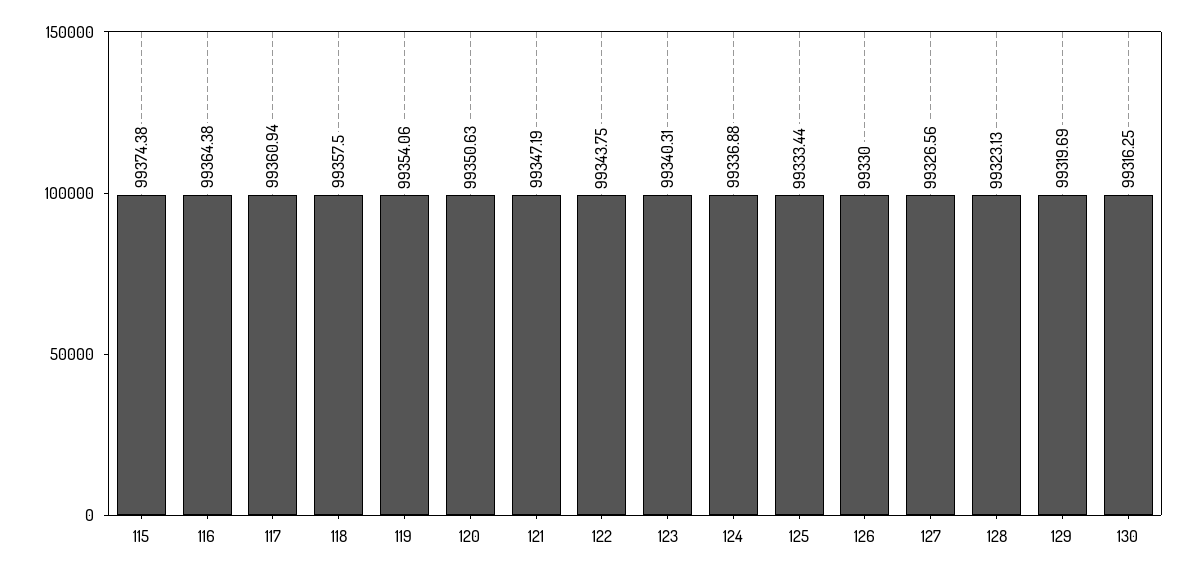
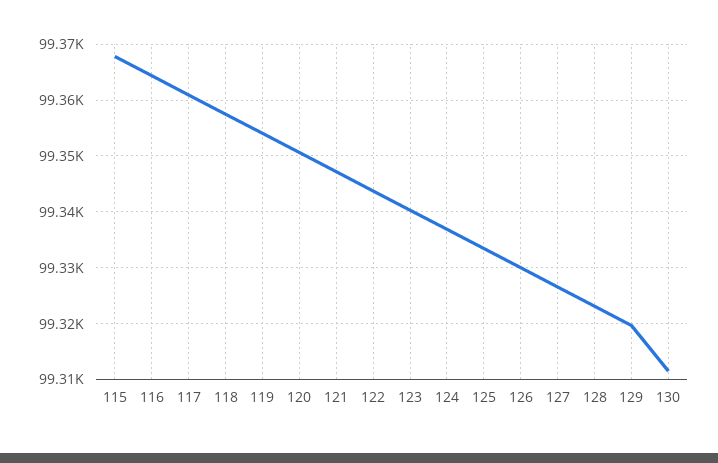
  {
-   "115": 99374.38,
+   "115": 99368,
    "116": 99364.38,
    "117": 99360.94,
    "118": 99357.5,
    "119": 99354.06,
    "120": 99350.63,
    "121": 99347.19,
    "122": 99343.75,
    "123": 99340.31,
    "124": 99336.88,
    "125": 99333.44,
    "126": 99330,
    "127": 99326.56,
    "128": 99323.13,
    "129": 99319.69,
-   "130": 99316.25
+   "130": 99312
  }

